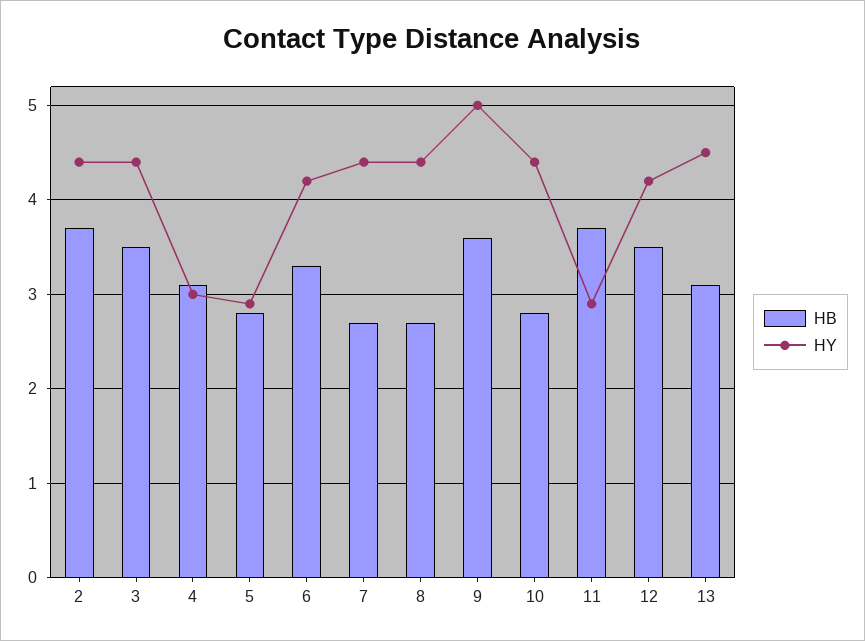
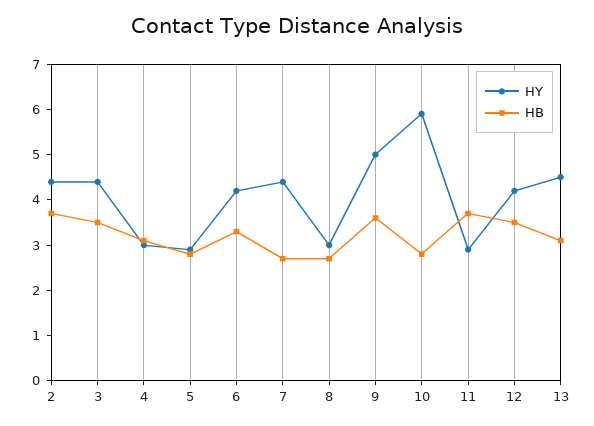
  {
    "HB": {
      "2": 3.7,
      "3": 3.5,
      "4": 3.1,
      "5": 2.8,
      "6": 3.3,
      "7": 2.7,
      "8": 2.7,
      "9": 3.6,
      "10": 2.8,
      "11": 3.7,
      "12": 3.5,
      "13": 3.1
    },
    "HY": {
      "2": 4.4,
      "3": 4.4,
      "4": 3,
      "5": 2.9,
      "6": 4.2,
      "7": 4.4,
-     "8": 4.4,
+     "8": 3,
      "9": 5,
-     "10": 4.4,
+     "10": 6,
      "11": 2.9,
      "12": 4.2,
      "13": 4.5
    }
  }

